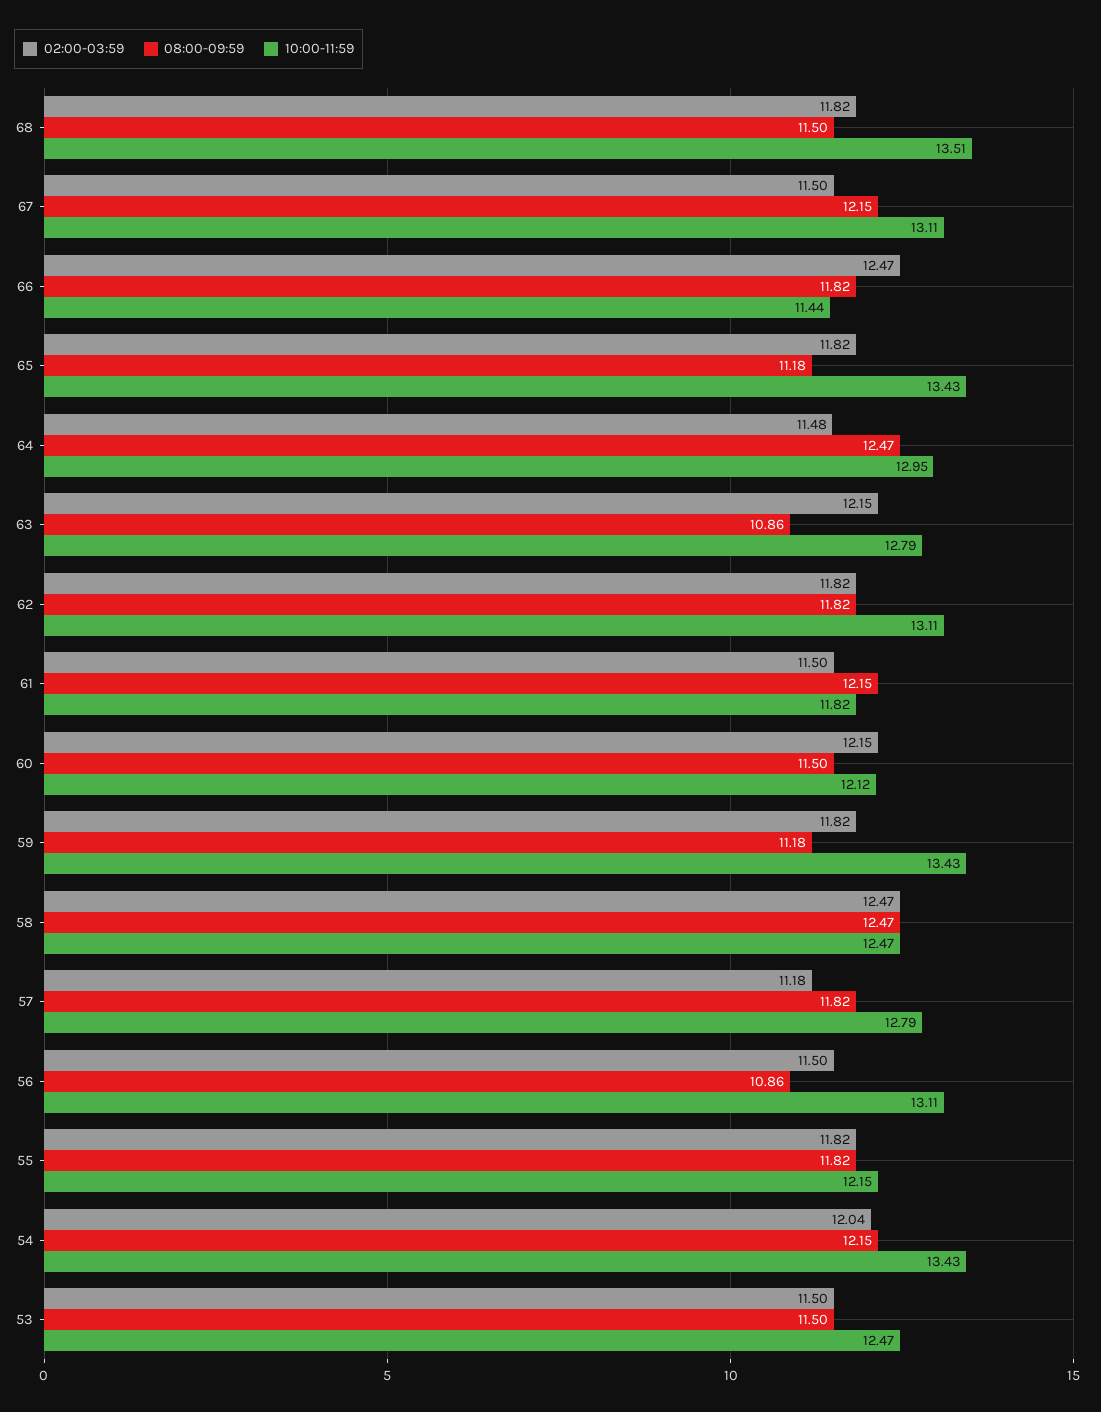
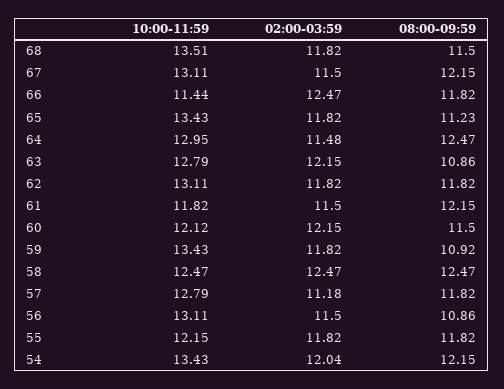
  {
    "02:00-03:59": {
      "68": 11.82,
      "67": 11.5,
      "66": 12.47,
      "65": 11.82,
      "64": 11.48,
      "63": 12.15,
      "62": 11.82,
      "61": 11.5,
      "60": 12.15,
      "59": 11.82,
      "58": 12.47,
      "57": 11.18,
      "56": 11.5,
      "55": 11.82,
-     "54": 12.04,
+     "54": 12.04
-     "53": 11.5
    },
    "08:00-09:59": {
      "68": 11.5,
      "67": 12.15,
      "66": 11.82,
-     "65": 11.18,
+     "65": 11.23,
      "64": 12.47,
      "63": 10.86,
      "62": 11.82,
      "61": 12.15,
      "60": 11.5,
-     "59": 11.18,
+     "59": 10.92,
      "58": 12.47,
      "57": 11.82,
      "56": 10.86,
      "55": 11.82,
-     "54": 12.15,
+     "54": 12.15
-     "53": 11.5
    },
    "10:00-11:59": {
      "68": 13.51,
      "67": 13.11,
      "66": 11.44,
      "65": 13.43,
      "64": 12.95,
      "63": 12.79,
      "62": 13.11,
      "61": 11.82,
      "60": 12.12,
      "59": 13.43,
      "58": 12.47,
      "57": 12.79,
      "56": 13.11,
      "55": 12.15,
-     "54": 13.43,
+     "54": 13.43
-     "53": 12.47
    }
  }

